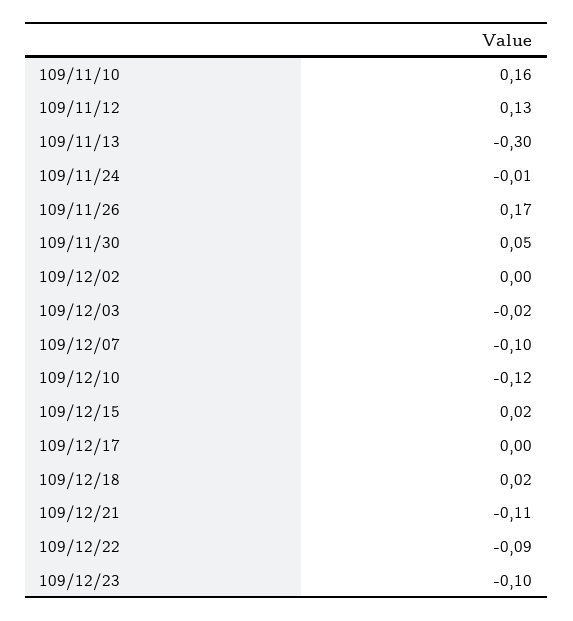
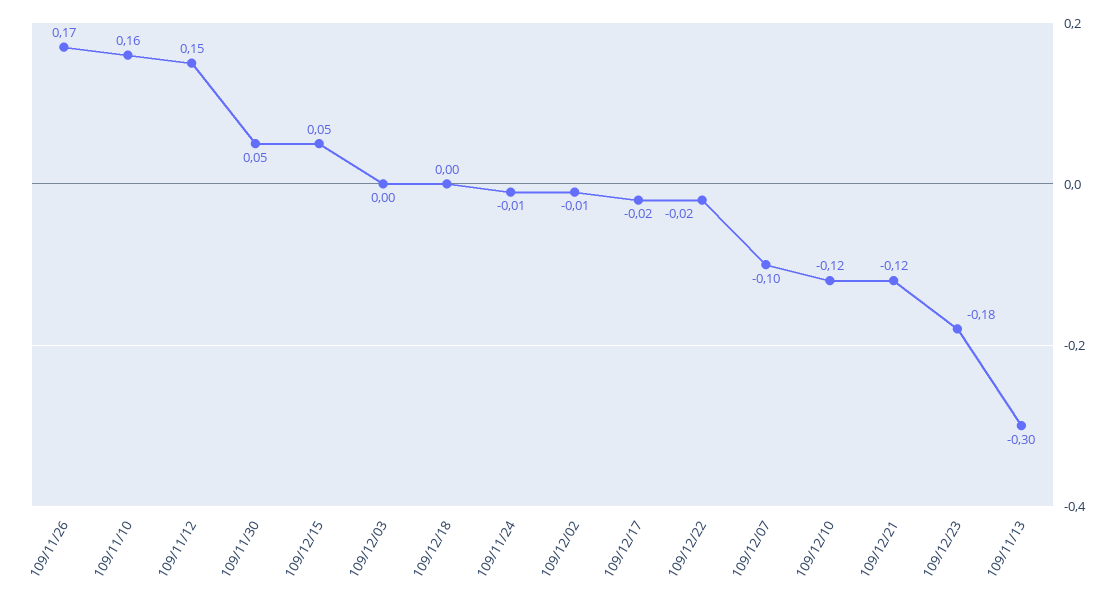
  {
    "109/11/10": 0.16,
-   "109/11/12": 0.13,
+   "109/11/12": 0.15,
    "109/11/13": -0.3,
    "109/11/24": -0.01,
    "109/11/26": 0.17,
    "109/11/30": 0.05,
-   "109/12/02": 0,
+   "109/12/02": -0.01,
-   "109/12/03": -0.02,
+   "109/12/03": 0,
    "109/12/07": -0.1,
    "109/12/10": -0.12,
-   "109/12/15": 0.02,
+   "109/12/15": 0.05,
-   "109/12/17": 0,
+   "109/12/17": -0.02,
-   "109/12/18": 0.02,
+   "109/12/18": 0,
-   "109/12/21": -0.11,
+   "109/12/21": -0.12,
-   "109/12/22": -0.09,
+   "109/12/22": -0.02,
-   "109/12/23": -0.1
+   "109/12/23": -0.18
  }

